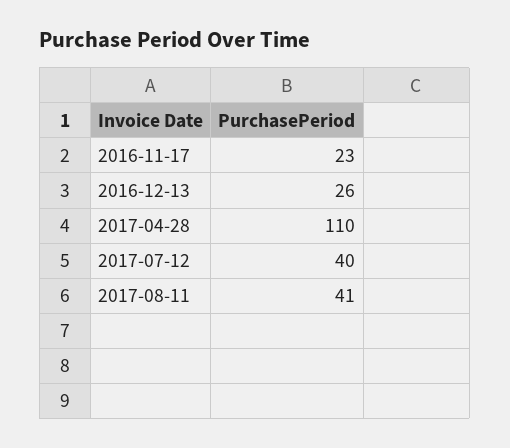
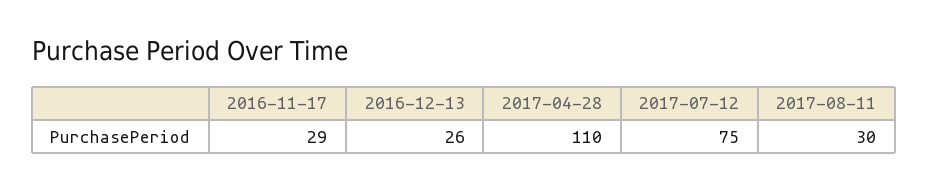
  {
-   "2016-11-17": 23,
+   "2016-11-17": 29,
    "2016-12-13": 26,
    "2017-04-28": 110,
-   "2017-07-12": 40,
+   "2017-07-12": 75,
-   "2017-08-11": 41
+   "2017-08-11": 30
  }

